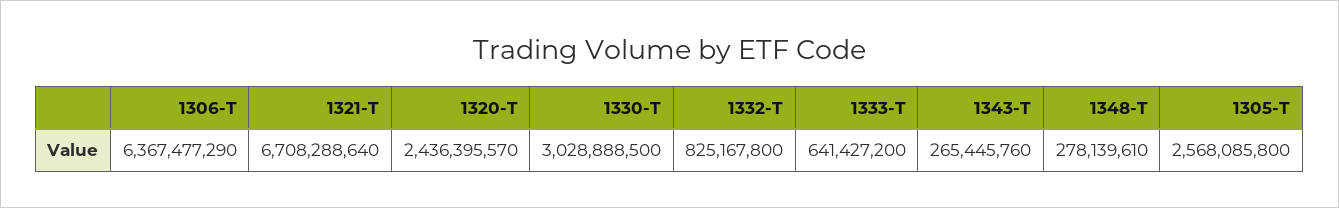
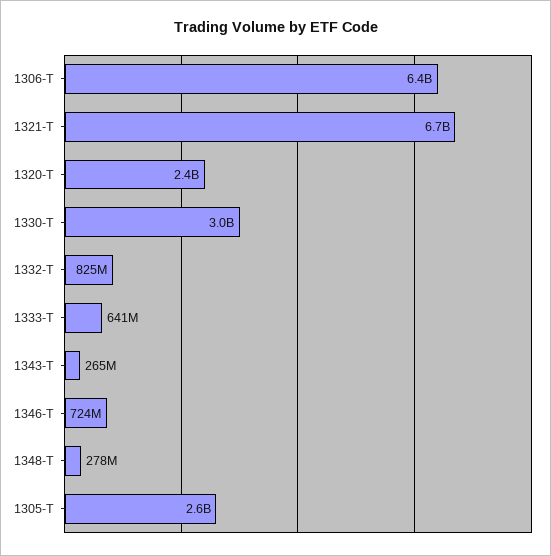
  {
    "1306-T": 6367477290,
    "1321-T": 6708288640,
    "1320-T": 2436395570,
    "1330-T": 3028888500,
    "1332-T": 825167800,
    "1333-T": 641427200,
    "1343-T": 265445760,
    "1348-T": 278139610,
-   "1305-T": 2568085800
+   "1305-T": 2568085800,
+   "1346-T": 724000000
  }

